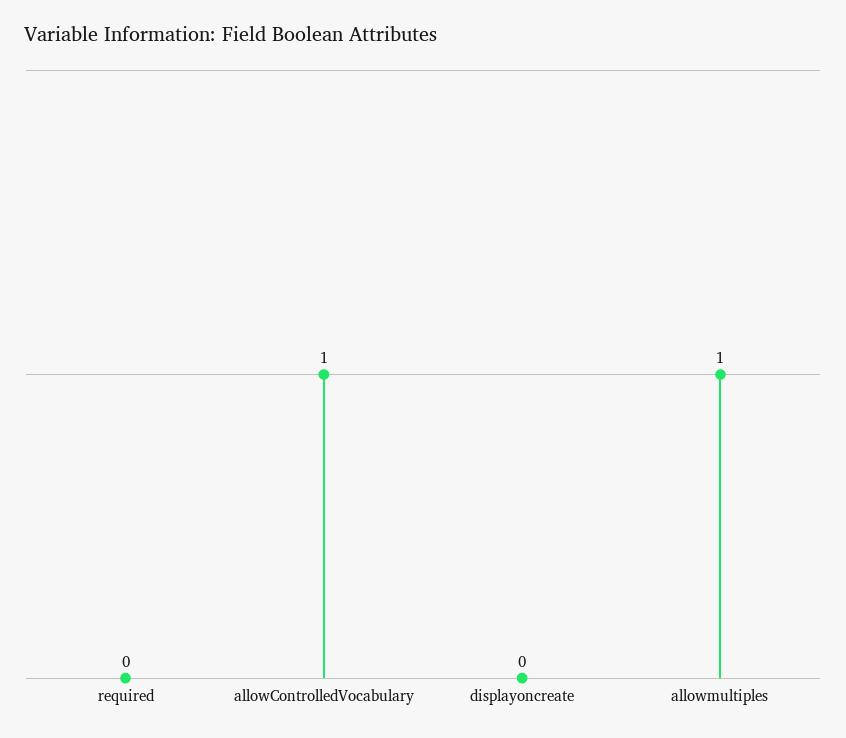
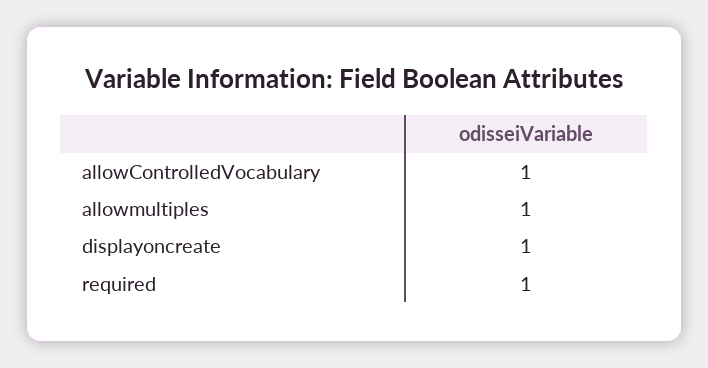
  {
-   "required": 0,
+   "required": 1,
    "allowControlledVocabulary": 1,
-   "displayoncreate": 0,
+   "displayoncreate": 1,
    "allowmultiples": 1
  }

